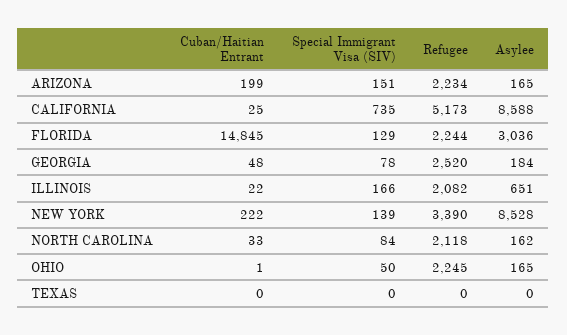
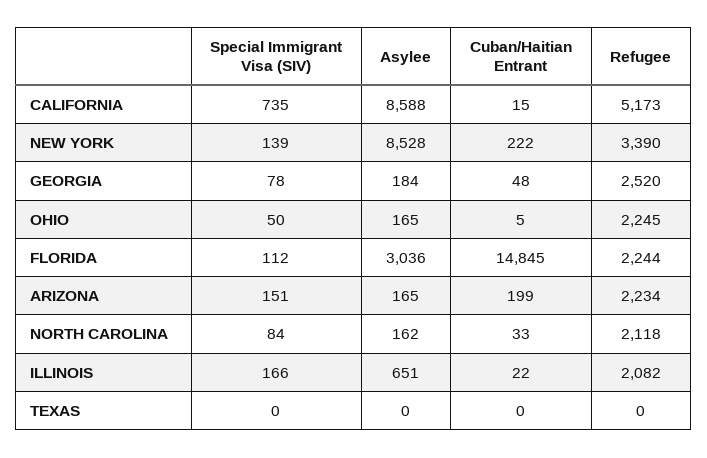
  {
    "Cuban/Haitian Entrant": {
      "ARIZONA": 199,
-     "CALIFORNIA": 25,
+     "CALIFORNIA": 15,
      "FLORIDA": 14845,
      "GEORGIA": 48,
      "ILLINOIS": 22,
      "NEW YORK": 222,
      "NORTH CAROLINA": 33,
-     "OHIO": 1,
+     "OHIO": 5,
      "TEXAS": 0
    },
    "Special Immigrant Visa (SIV)": {
      "ARIZONA": 151,
      "CALIFORNIA": 735,
-     "FLORIDA": 129,
+     "FLORIDA": 112,
      "GEORGIA": 78,
      "ILLINOIS": 166,
      "NEW YORK": 139,
      "NORTH CAROLINA": 84,
      "OHIO": 50,
      "TEXAS": 0
    },
    "Refugee": {
      "ARIZONA": 2234,
      "CALIFORNIA": 5173,
      "FLORIDA": 2244,
      "GEORGIA": 2520,
      "ILLINOIS": 2082,
      "NEW YORK": 3390,
      "NORTH CAROLINA": 2118,
      "OHIO": 2245,
      "TEXAS": 0
    },
    "Asylee": {
      "ARIZONA": 165,
      "CALIFORNIA": 8588,
      "FLORIDA": 3036,
      "GEORGIA": 184,
      "ILLINOIS": 651,
      "NEW YORK": 8528,
      "NORTH CAROLINA": 162,
      "OHIO": 165,
      "TEXAS": 0
    }
  }

